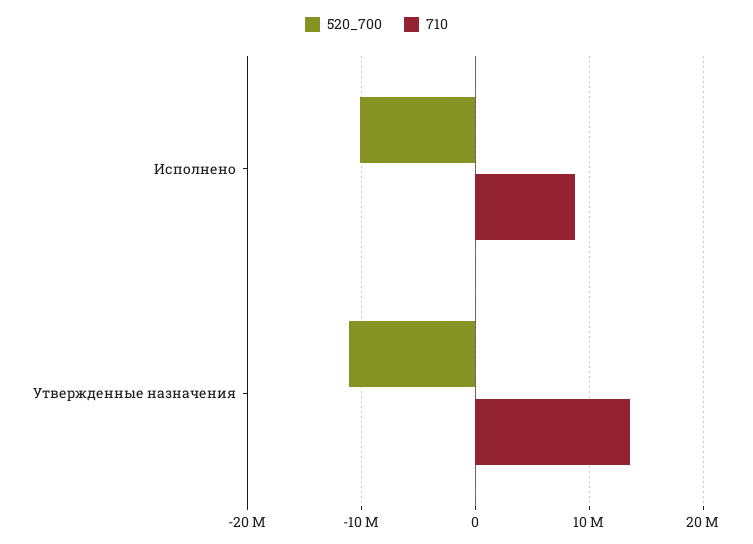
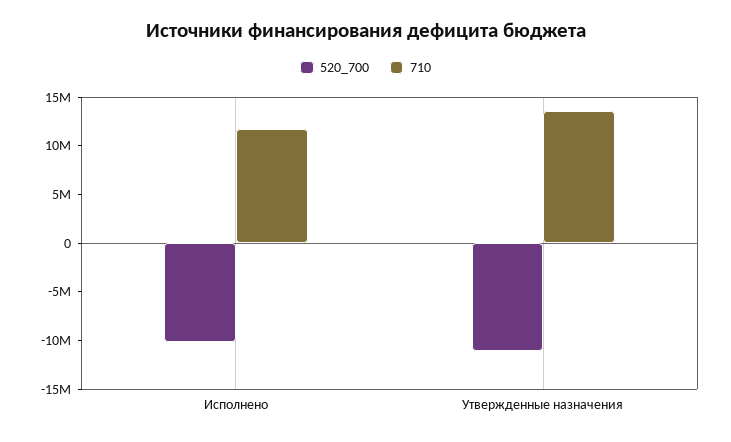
  {
    "520_700": {
      "Исполнено": -10000000,
      "Утвержденные назначения": -11000000
    },
    "710": {
-     "Исполнено": 9000000,
+     "Исполнено": 12000000,
      "Утвержденные назначения": 14000000
    }
  }

